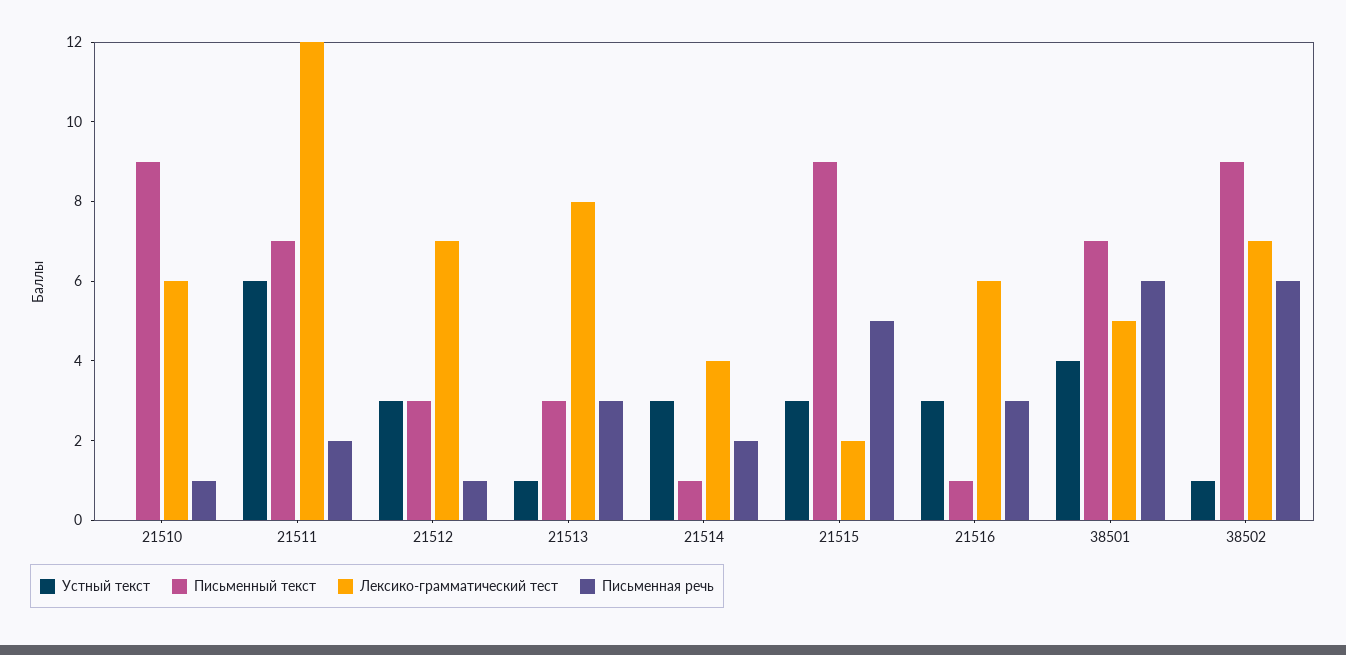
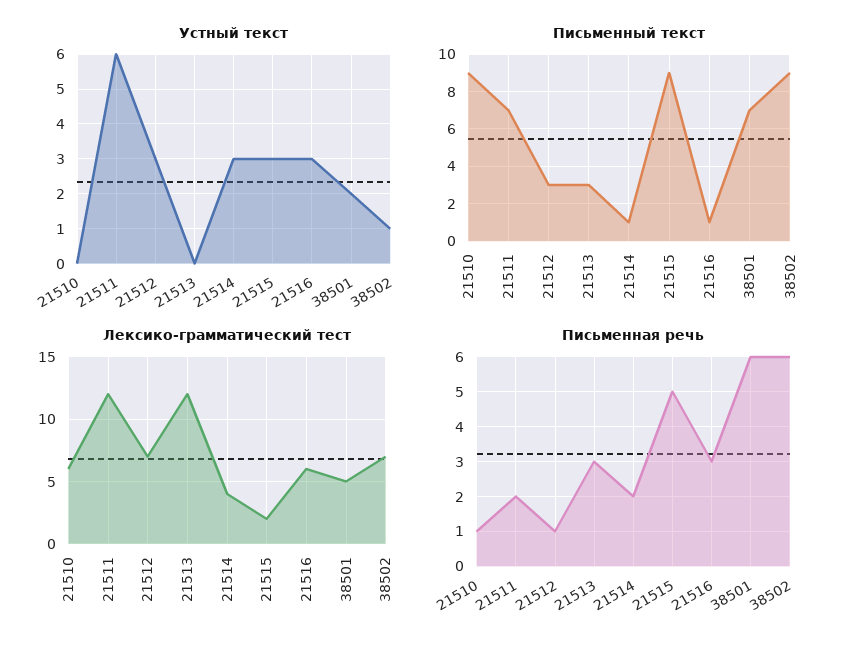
  {
    "Устный текст": {
      "21510": 0,
      "21511": 6,
      "21512": 3,
-     "21513": 1,
+     "21513": 0,
      "21514": 3,
      "21515": 3,
      "21516": 3,
-     "38501": 4,
+     "38501": 2,
      "38502": 1
    },
    "Письменный текст": {
      "21510": 9,
      "21511": 7,
      "21512": 3,
      "21513": 3,
      "21514": 1,
      "21515": 9,
      "21516": 1,
      "38501": 7,
      "38502": 9
    },
    "Лексико-грамматический тест": {
      "21510": 6,
      "21511": 12,
      "21512": 7,
-     "21513": 8,
+     "21513": 12,
      "21514": 4,
      "21515": 2,
      "21516": 6,
      "38501": 5,
      "38502": 7
    },
    "Письменная речь": {
      "21510": 1,
      "21511": 2,
      "21512": 1,
      "21513": 3,
      "21514": 2,
      "21515": 5,
      "21516": 3,
      "38501": 6,
      "38502": 6
    }
  }

